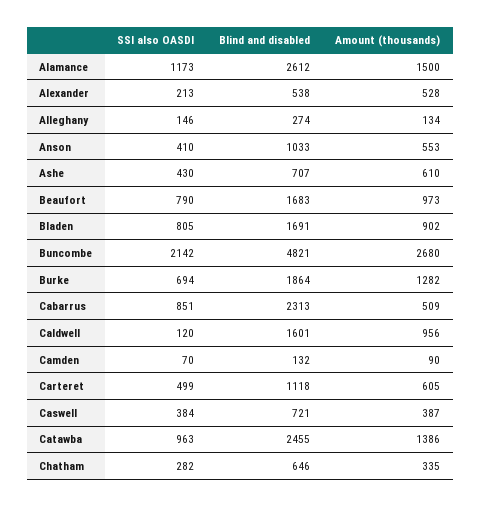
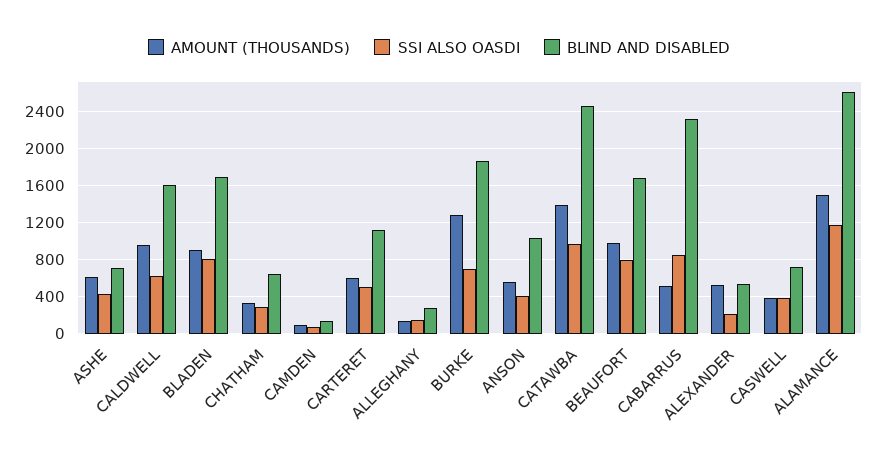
  {
    "SSI also OASDI": {
      "Alamance": 1173,
      "Alexander": 213,
      "Alleghany": 146,
      "Anson": 410,
      "Ashe": 430,
      "Beaufort": 790,
      "Bladen": 805,
-     "Buncombe": 2142,
      "Burke": 694,
      "Cabarrus": 851,
-     "Caldwell": 120,
+     "Caldwell": 600,
      "Camden": 70,
      "Carteret": 499,
      "Caswell": 384,
      "Catawba": 963,
      "Chatham": 282
    },
    "Blind and disabled": {
      "Alamance": 2612,
      "Alexander": 538,
      "Alleghany": 274,
      "Anson": 1033,
      "Ashe": 707,
      "Beaufort": 1683,
      "Bladen": 1691,
-     "Buncombe": 4821,
      "Burke": 1864,
      "Cabarrus": 2313,
      "Caldwell": 1601,
      "Camden": 132,
      "Carteret": 1118,
      "Caswell": 721,
      "Catawba": 2455,
      "Chatham": 646
    },
    "Amount (thousands)": {
      "Alamance": 1500,
      "Alexander": 528,
      "Alleghany": 134,
      "Anson": 553,
      "Ashe": 610,
      "Beaufort": 973,
      "Bladen": 902,
-     "Buncombe": 2680,
      "Burke": 1282,
      "Cabarrus": 509,
      "Caldwell": 956,
      "Camden": 90,
      "Carteret": 605,
      "Caswell": 387,
      "Catawba": 1386,
      "Chatham": 335
    }
  }

